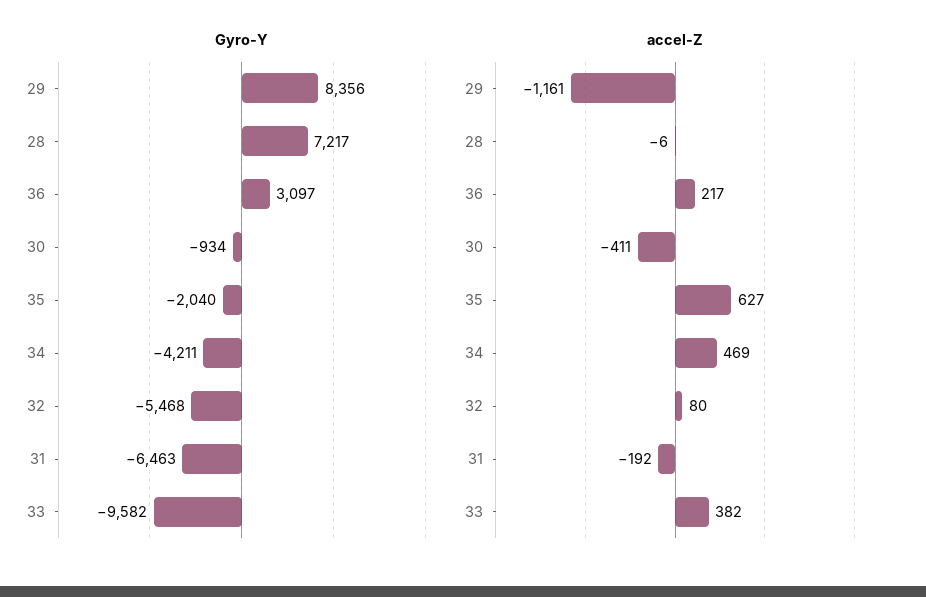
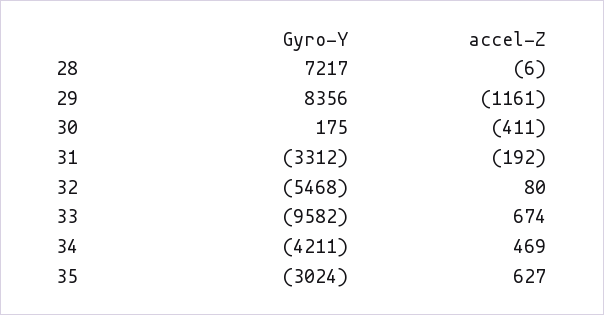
  {
    "Gyro-Y": {
      "29": 8356,
      "28": 7217,
-     "36": 3097,
-     "30": -934,
+     "30": 175,
-     "35": -2040,
+     "35": -3024,
      "34": -4211,
      "32": -5468,
-     "31": -6463,
+     "31": -3312,
      "33": -9582
    },
    "accel-Z": {
      "29": -1161,
      "28": -6,
-     "36": 217,
      "30": -411,
      "35": 627,
      "34": 469,
      "32": 80,
      "31": -192,
-     "33": 382
+     "33": 674
    }
  }

